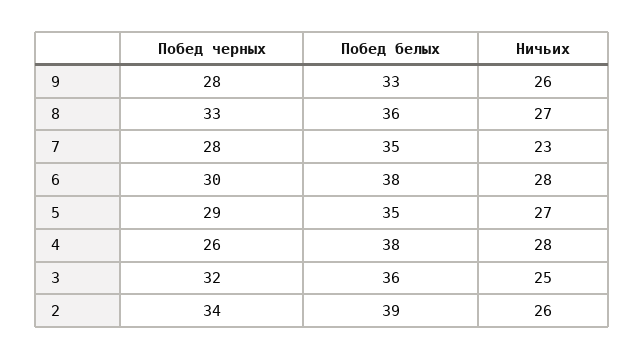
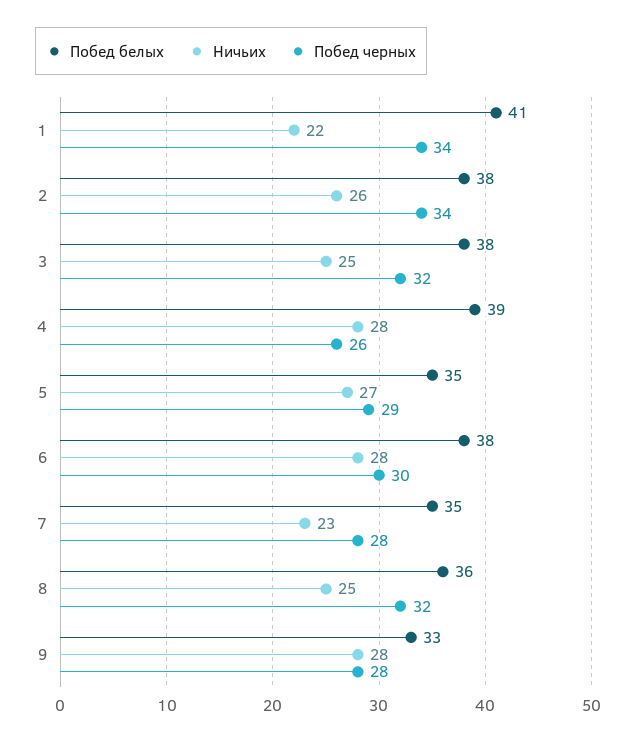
  {
    "Побед черных": {
      "9": 28,
-     "8": 33,
+     "8": 32,
      "7": 28,
      "6": 30,
      "5": 29,
      "4": 26,
      "3": 32,
-     "2": 34
+     "2": 34,
+     "1": 34
    },
    "Побед белых": {
      "9": 33,
      "8": 36,
      "7": 35,
      "6": 38,
      "5": 35,
-     "4": 38,
+     "4": 39,
-     "3": 36,
+     "3": 38,
-     "2": 39
+     "2": 38,
+     "1": 41
    },
    "Ничьих": {
-     "9": 26,
+     "9": 28,
-     "8": 27,
+     "8": 25,
      "7": 23,
      "6": 28,
      "5": 27,
      "4": 28,
      "3": 25,
-     "2": 26
+     "2": 26,
+     "1": 22
    }
  }

